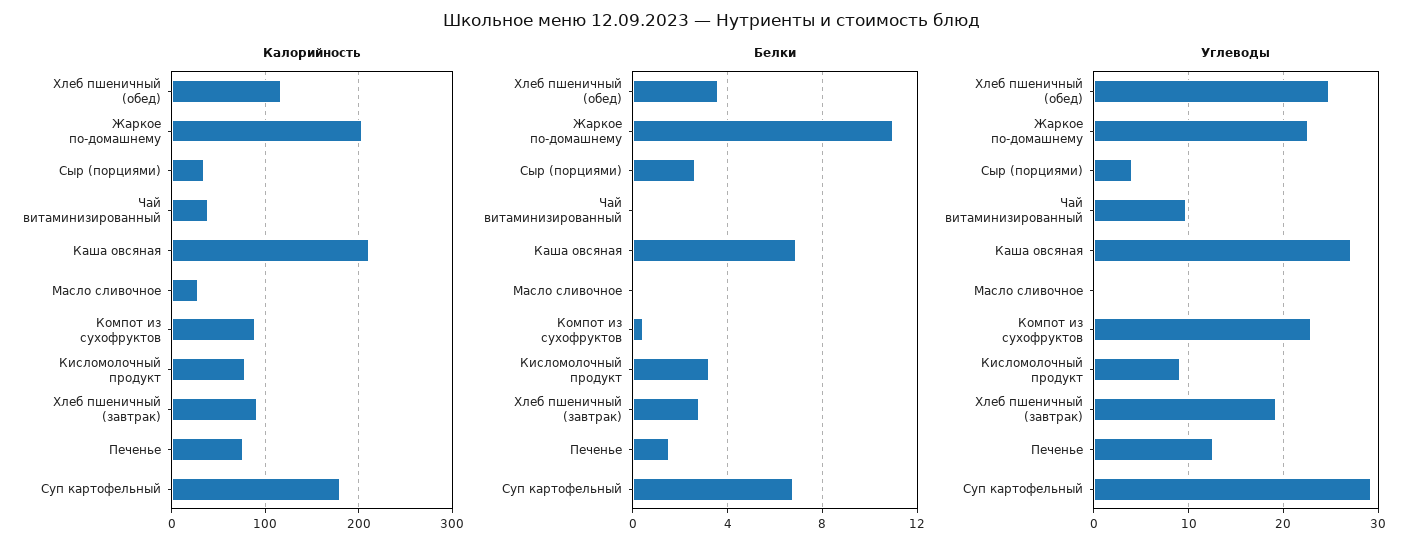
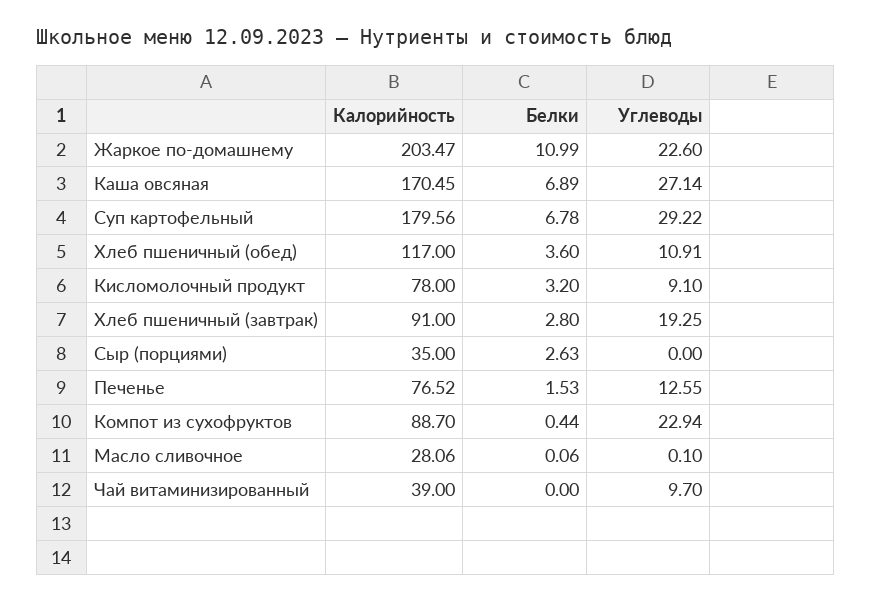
  {
    "Калорийность": {
      "Хлеб пшеничный (обед)": 117,
      "Жаркое по-домашнему": 203.47,
      "Сыр (порциями)": 35,
      "Чай витаминизированный": 39,
-     "Каша овсяная": 210,
+     "Каша овсяная": 170.45,
      "Масло сливочное": 28.06,
      "Компот из сухофруктов": 88.7,
      "Кисломолочный продукт": 78,
      "Хлеб пшеничный (завтрак)": 91,
      "Печенье": 76.52,
      "Суп картофельный": 179.56
    },
    "Белки": {
      "Хлеб пшеничный (обед)": 3.6,
      "Жаркое по-домашнему": 10.99,
      "Сыр (порциями)": 2.63,
      "Чай витаминизированный": 0,
      "Каша овсяная": 6.89,
      "Масло сливочное": 0.06,
      "Компот из сухофруктов": 0.44,
      "Кисломолочный продукт": 3.2,
      "Хлеб пшеничный (завтрак)": 2.8,
      "Печенье": 1.53,
      "Суп картофельный": 6.78
    },
    "Углеводы": {
-     "Хлеб пшеничный (обед)": 25,
+     "Хлеб пшеничный (обед)": 10.91,
      "Жаркое по-домашнему": 22.6,
-     "Сыр (порциями)": 4,
+     "Сыр (порциями)": 0,
      "Чай витаминизированный": 9.7,
      "Каша овсяная": 27.14,
      "Масло сливочное": 0.1,
      "Компот из сухофруктов": 22.94,
      "Кисломолочный продукт": 9.1,
      "Хлеб пшеничный (завтрак)": 19.25,
      "Печенье": 12.55,
      "Суп картофельный": 29.22
    }
  }

